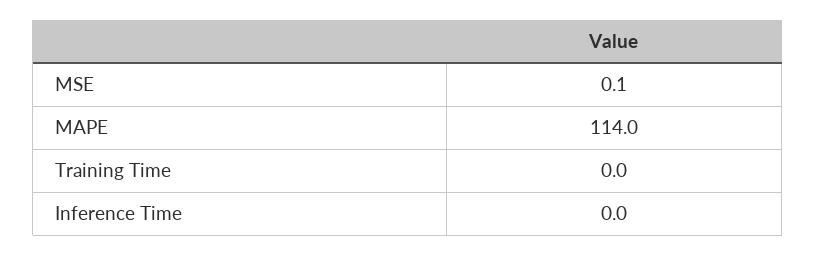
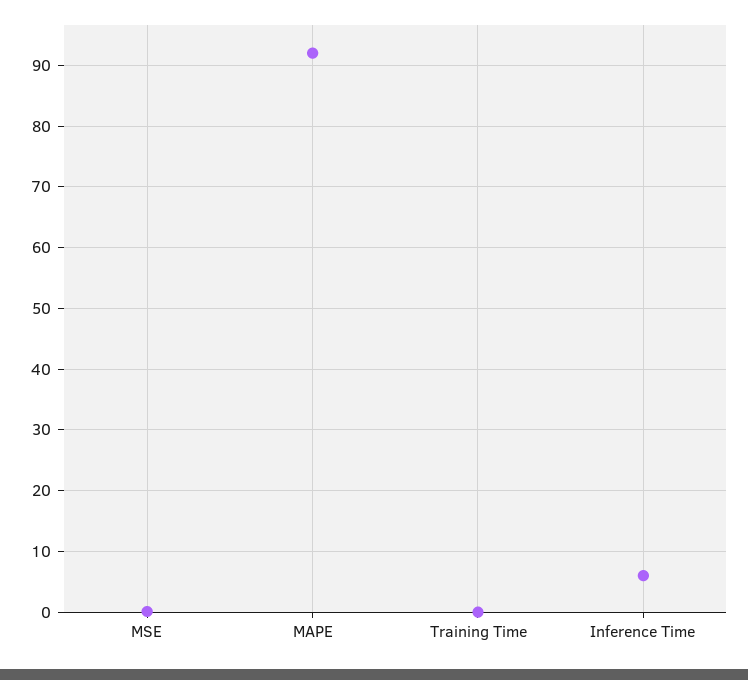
  {
    "MSE": 0.1,
-   "MAPE": 114,
+   "MAPE": 92,
    "Training Time": 0,
-   "Inference Time": 0
+   "Inference Time": 6
  }

